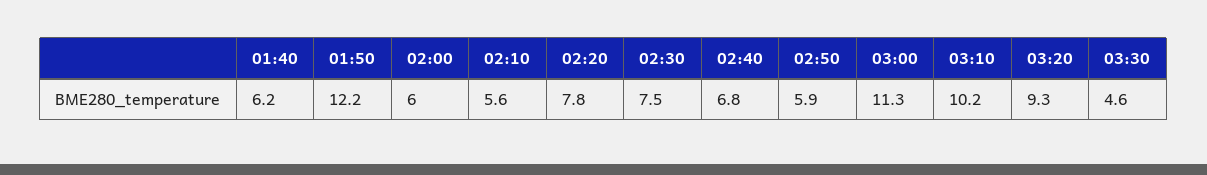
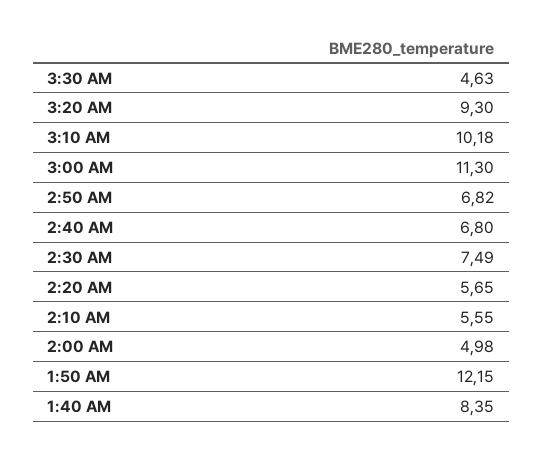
  {
-   "01:40": 6.2,
+   "01:40": 8.35,
    "01:50": 12.15,
-   "02:00": 6,
+   "02:00": 4.98,
    "02:10": 5.55,
-   "02:20": 7.8,
+   "02:20": 5.65,
    "02:30": 7.49,
    "02:40": 6.8,
-   "02:50": 5.9,
+   "02:50": 6.82,
    "03:00": 11.3,
    "03:10": 10.18,
    "03:20": 9.3,
    "03:30": 4.63
  }

